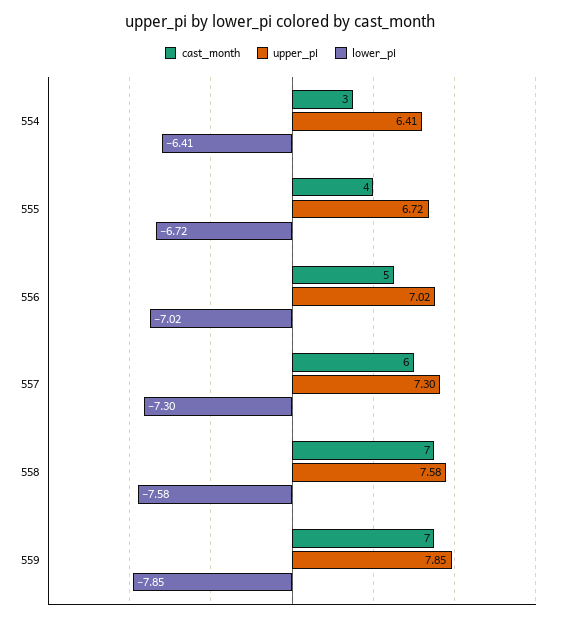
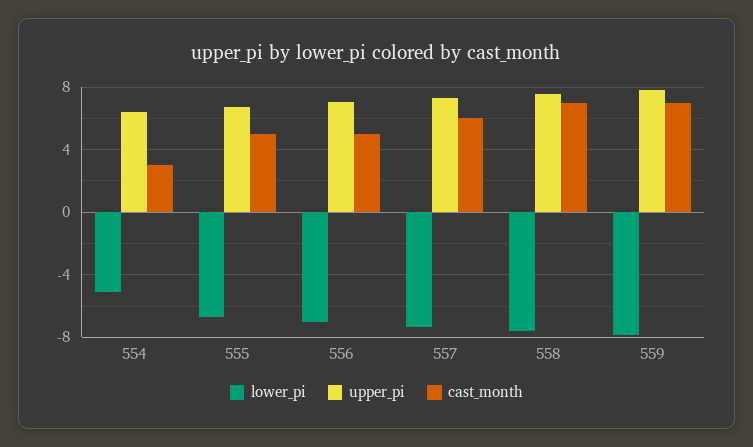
  {
    "cast_month": {
      "554": 3,
-     "555": 4,
+     "555": 5,
      "556": 5,
      "557": 6,
      "558": 7,
      "559": 7
    },
    "upper_pi": {
      "554": 6.41,
      "555": 6.72,
      "556": 7.02,
      "557": 7.3,
      "558": 7.58,
      "559": 7.85
    },
    "lower_pi": {
-     "554": -6.41,
+     "554": -5,
      "555": -6.72,
      "556": -7.02,
      "557": -7.3,
      "558": -7.58,
      "559": -7.85
    }
  }

